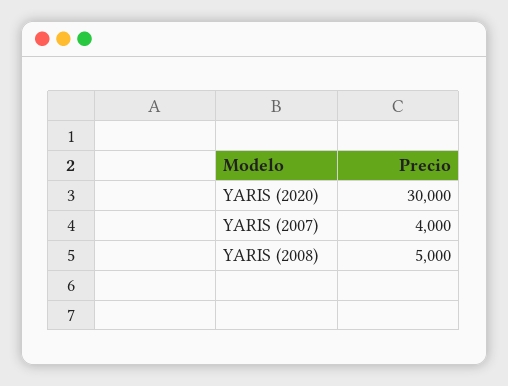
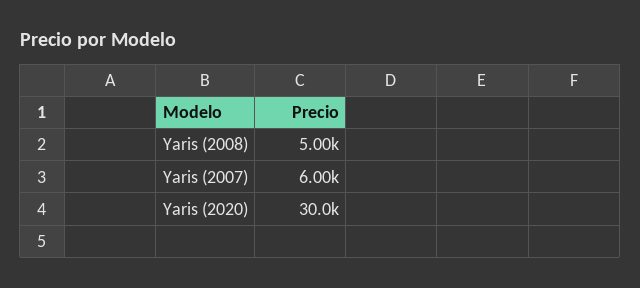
  {
    "YARIS (2020)": 30000,
-   "YARIS (2007)": 4000,
+   "YARIS (2007)": 6000,
    "YARIS (2008)": 5000
  }

